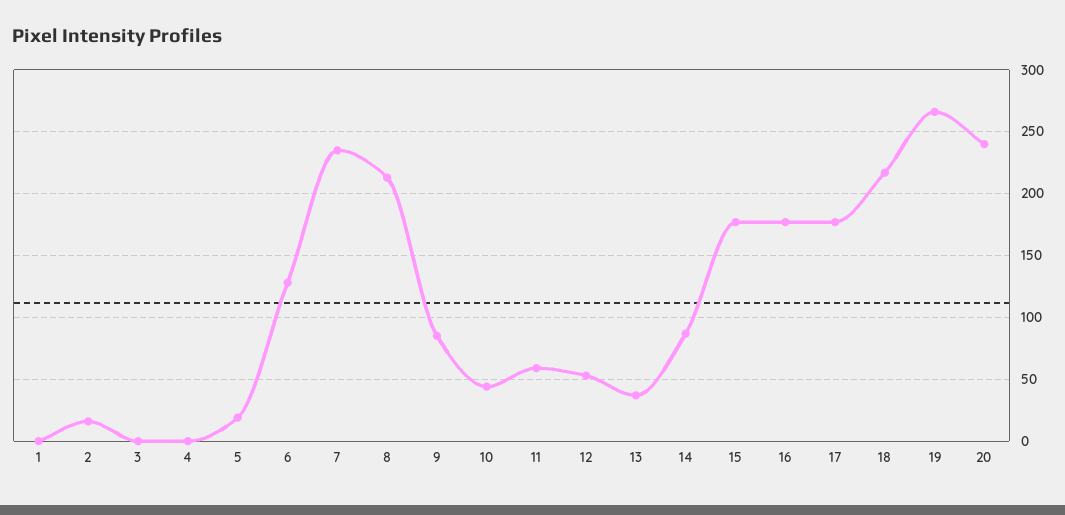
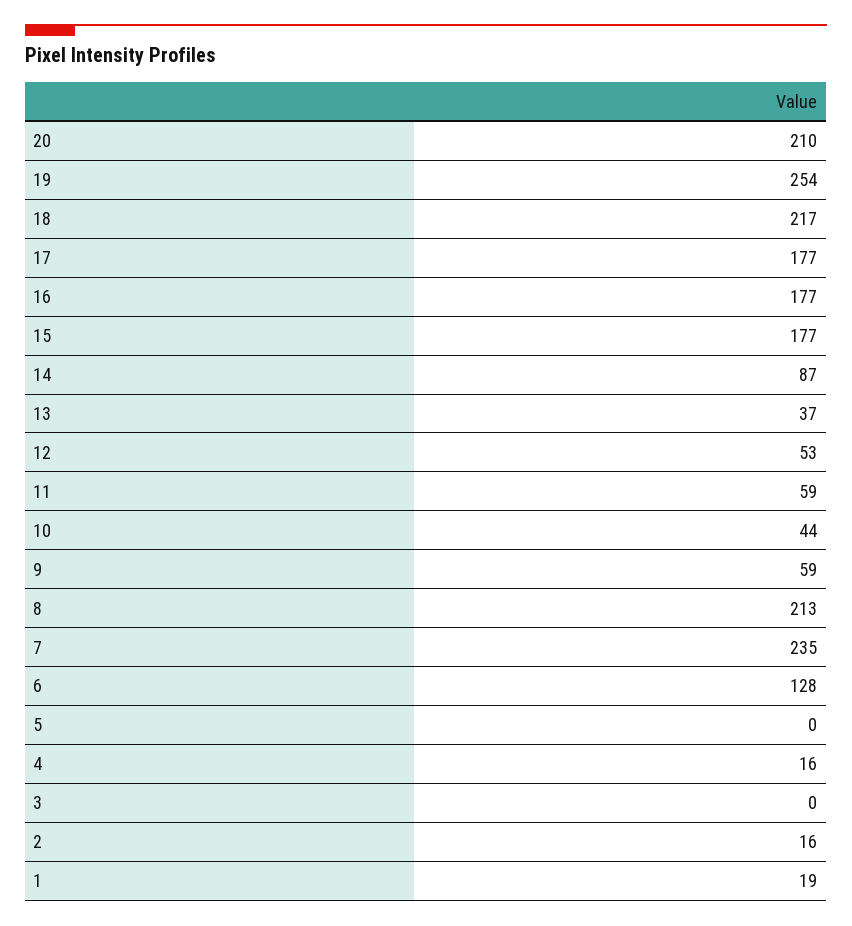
  {
-   "1": 0,
+   "1": 19,
    "2": 16,
    "3": 0,
-   "4": 0,
+   "4": 16,
-   "5": 20,
+   "5": 0,
    "6": 128,
    "7": 235,
    "8": 213,
-   "9": 85,
+   "9": 59,
    "10": 44,
    "11": 59,
    "12": 53,
    "13": 37,
    "14": 87,
    "15": 177,
    "16": 177,
    "17": 177,
    "18": 217,
-   "19": 265,
+   "19": 254,
-   "20": 240
+   "20": 210
  }

